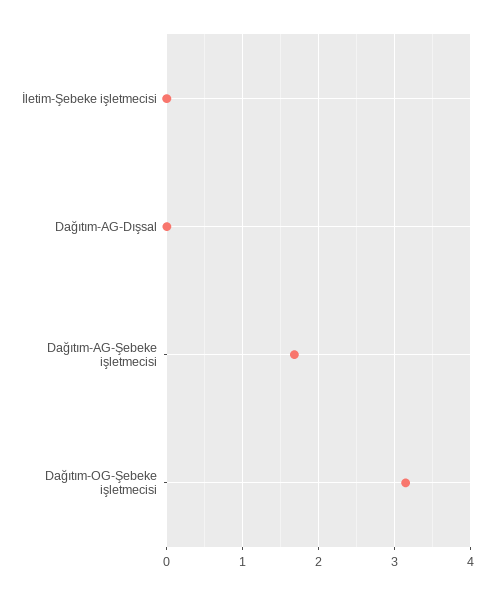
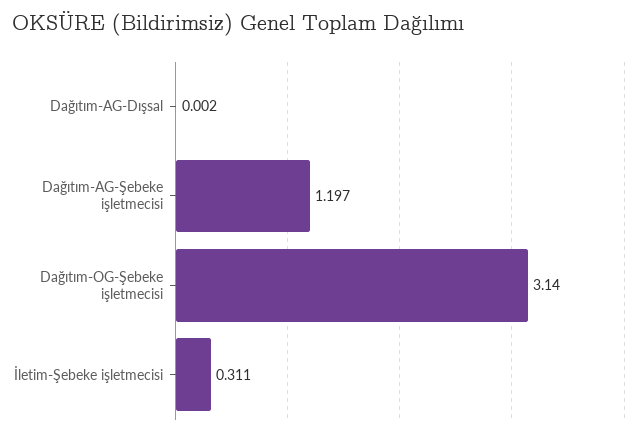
  {
-   "İletim-Şebeke işletmecisi": 0,
+   "İletim-Şebeke işletmecisi": 0.311,
    "Dağıtım-AG-Dışsal": 0.002,
-   "Dağıtım-AG-Şebeke işletmecisi": 1.7,
+   "Dağıtım-AG-Şebeke işletmecisi": 1.197,
    "Dağıtım-OG-Şebeke işletmecisi": 3.14
  }

